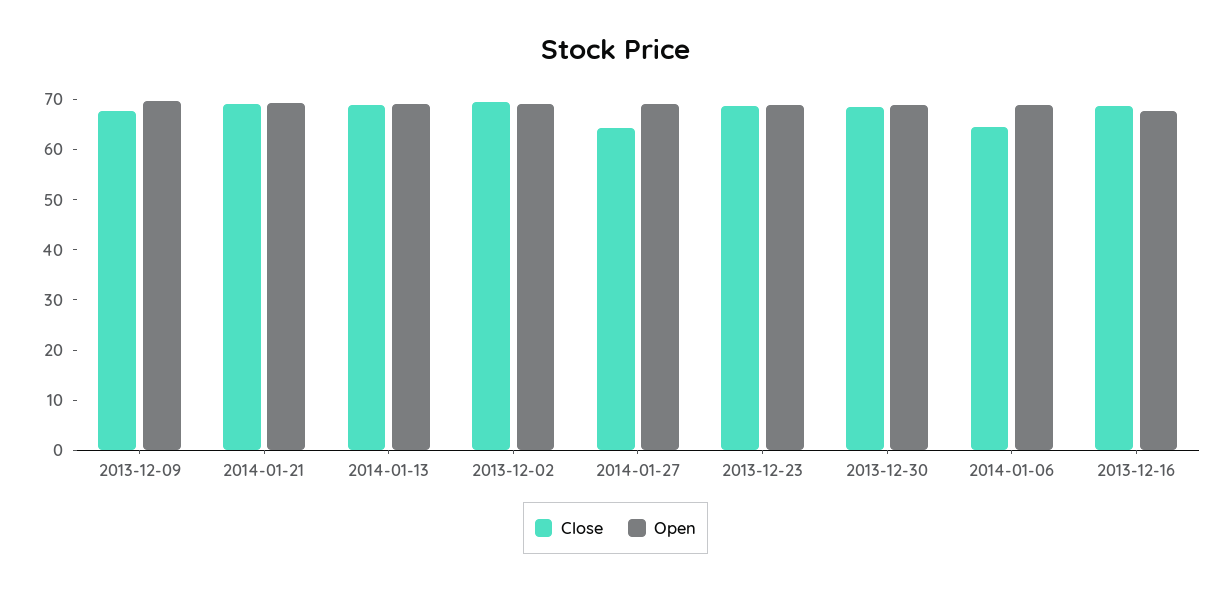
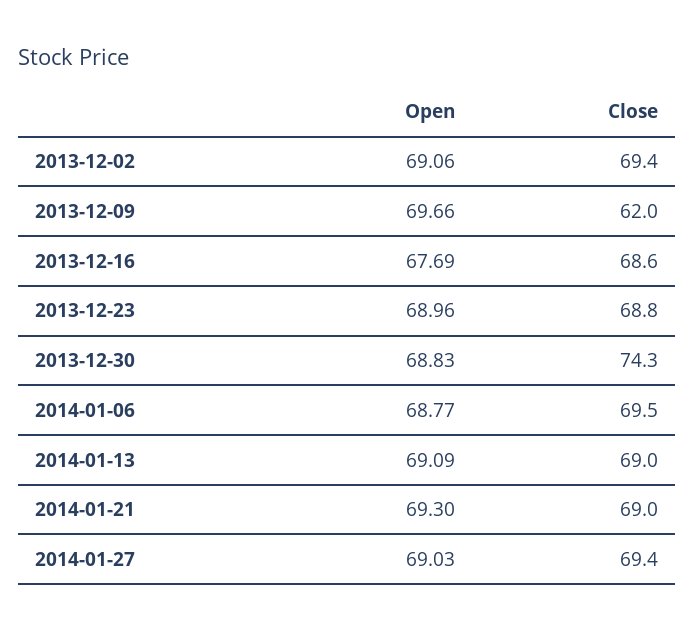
  {
    "Close": {
-     "2013-12-09": 68,
+     "2013-12-09": 62,
      "2014-01-21": 69,
      "2014-01-13": 69,
      "2013-12-02": 69.4,
-     "2014-01-27": 64,
+     "2014-01-27": 69.4,
      "2013-12-23": 68.8,
-     "2013-12-30": 68,
+     "2013-12-30": 74.3,
-     "2014-01-06": 64,
+     "2014-01-06": 69.5,
      "2013-12-16": 68.6
    },
    "Open": {
      "2013-12-09": 69.66,
      "2014-01-21": 69.3,
      "2014-01-13": 69.09,
      "2013-12-02": 69.06,
      "2014-01-27": 69.03,
      "2013-12-23": 68.96,
      "2013-12-30": 68.83,
      "2014-01-06": 68.77,
      "2013-12-16": 67.69
    }
  }

